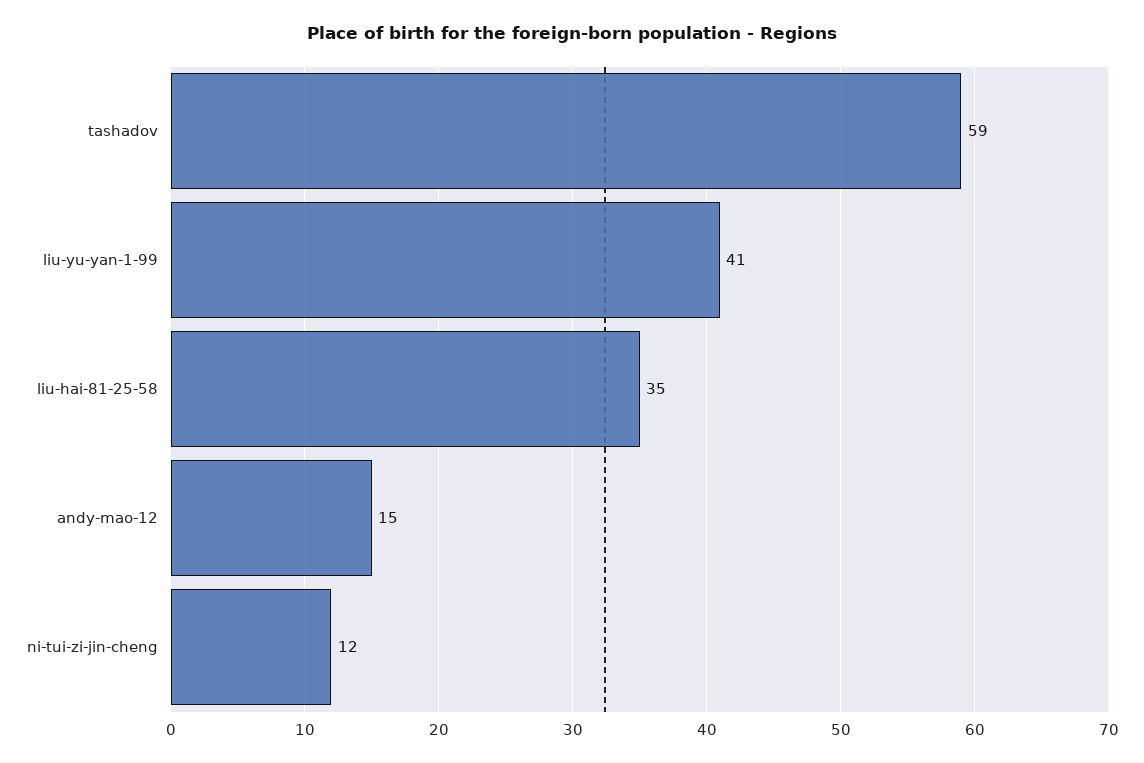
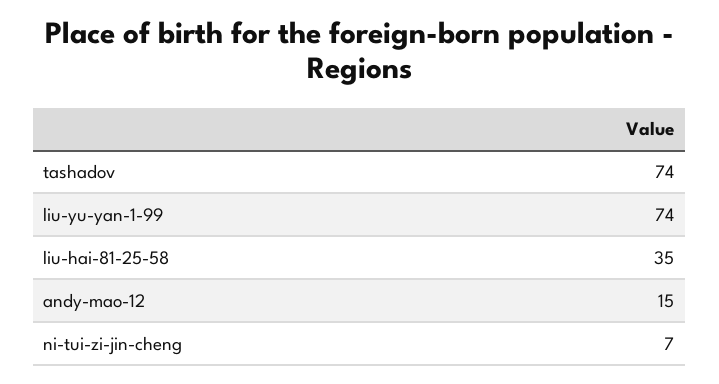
  {
-   "tashadov": 59,
+   "tashadov": 74,
-   "liu-yu-yan-1-99": 41,
+   "liu-yu-yan-1-99": 74,
    "liu-hai-81-25-58": 35,
    "andy-mao-12": 15,
-   "ni-tui-zi-jin-cheng": 12
+   "ni-tui-zi-jin-cheng": 7
  }

